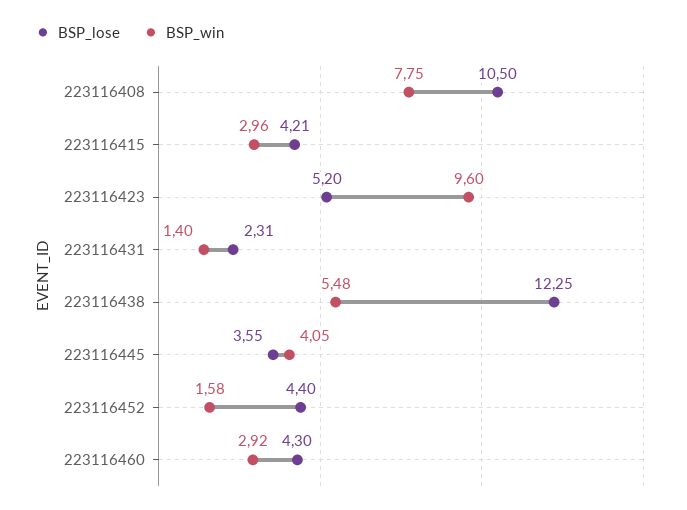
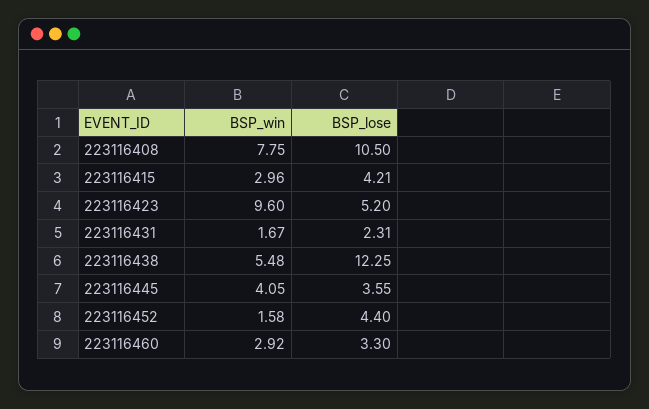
  {
    "BSP_lose": {
      "223116408": 10.5,
      "223116415": 4.21,
      "223116423": 5.2,
      "223116431": 2.31,
      "223116438": 12.25,
      "223116445": 3.55,
      "223116452": 4.4,
-     "223116460": 4.3
+     "223116460": 3.3
    },
    "BSP_win": {
      "223116408": 7.75,
      "223116415": 2.96,
      "223116423": 9.6,
-     "223116431": 1.4,
+     "223116431": 1.67,
      "223116438": 5.48,
      "223116445": 4.05,
      "223116452": 1.58,
      "223116460": 2.92
    }
  }

